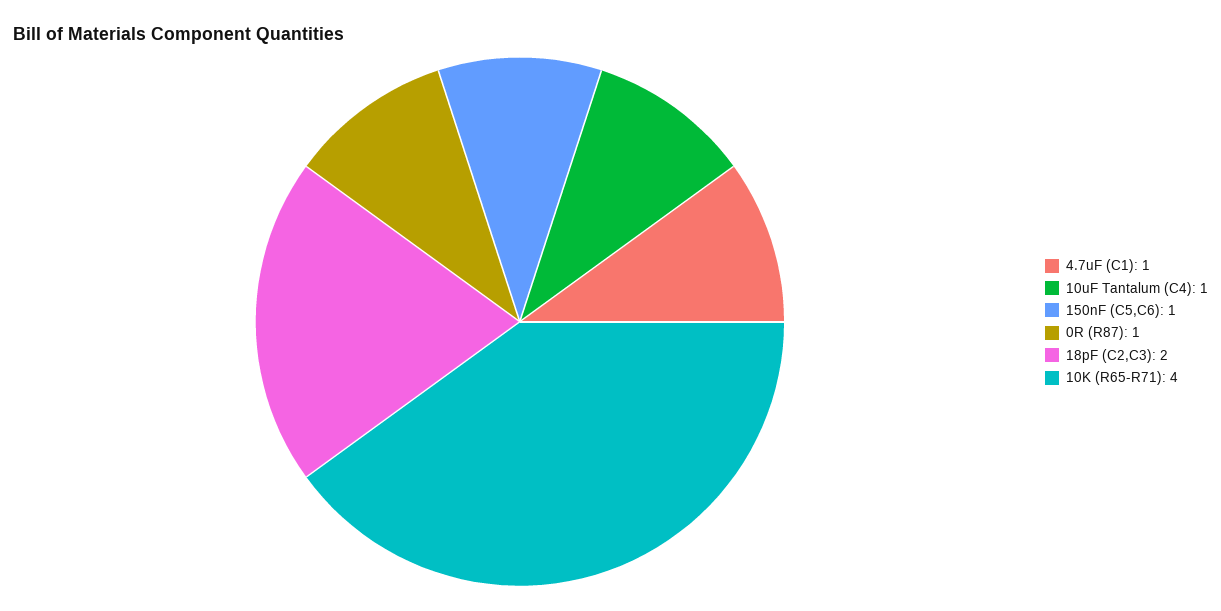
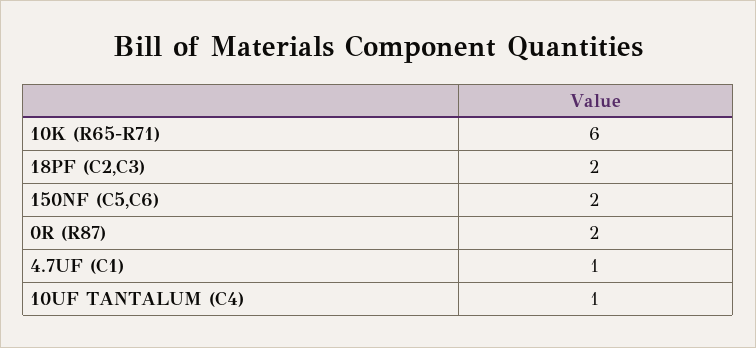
  {
    "4.7uF (C1)": 1,
    "10uF Tantalum (C4)": 1,
-   "150nF (C5,C6)": 1,
+   "150nF (C5,C6)": 2,
-   "0R (R87)": 1,
+   "0R (R87)": 2,
    "18pF (C2,C3)": 2,
-   "10K (R65-R71)": 4
+   "10K (R65-R71)": 6
  }

